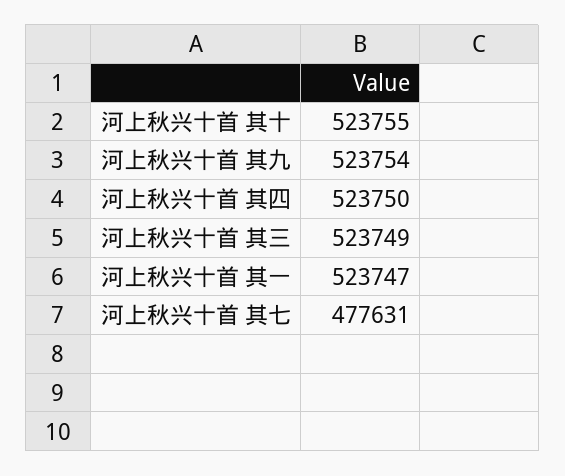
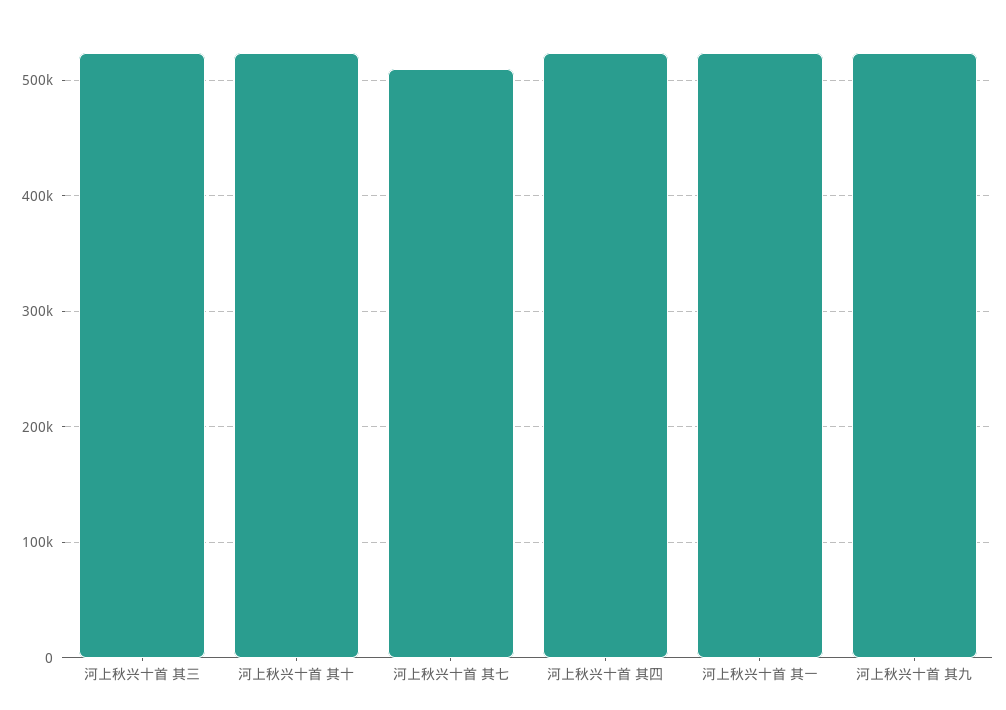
  {
    "河上秋兴十首 其十": 523755,
    "河上秋兴十首 其九": 523754,
    "河上秋兴十首 其四": 523750,
    "河上秋兴十首 其三": 523749,
    "河上秋兴十首 其一": 523747,
-   "河上秋兴十首 其七": 477631
+   "河上秋兴十首 其七": 510000
  }

